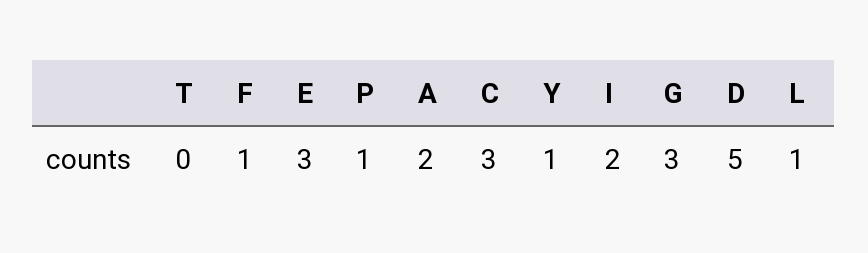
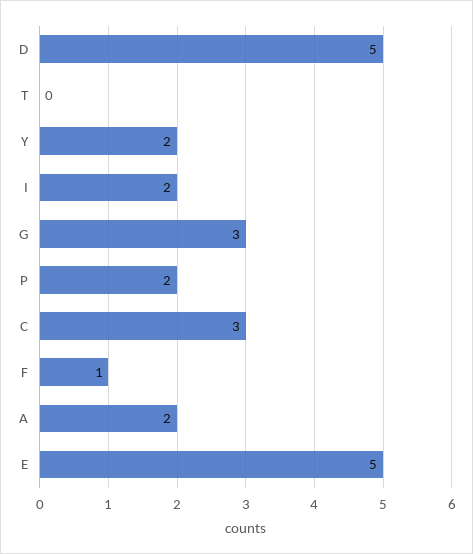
  {
    "T": 0,
    "F": 1,
-   "E": 3,
+   "E": 5,
-   "P": 1,
+   "P": 2,
    "A": 2,
    "C": 3,
-   "Y": 1,
+   "Y": 2,
    "I": 2,
    "G": 3,
-   "D": 5,
+   "D": 5
-   "L": 1
  }

